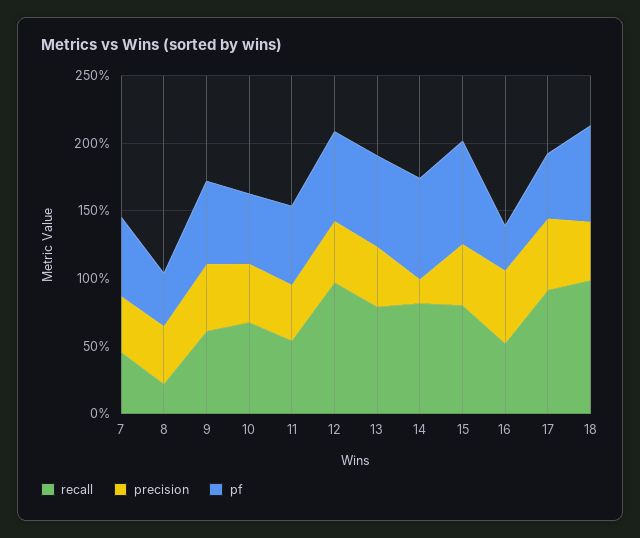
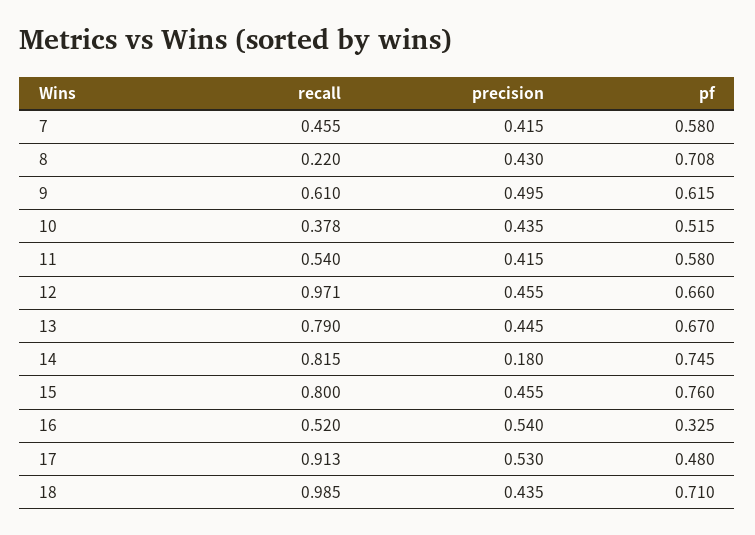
  {
    "recall": {
      "7": 0.455,
      "8": 0.22,
      "9": 0.61,
-     "10": 0.7,
+     "10": 0.378,
      "11": 0.54,
      "12": 0.971,
      "13": 0.79,
      "14": 0.815,
      "15": 0.8,
      "16": 0.52,
      "17": 0.913,
      "18": 0.985
    },
    "precision": {
      "7": 0.415,
      "8": 0.43,
      "9": 0.495,
      "10": 0.435,
      "11": 0.415,
      "12": 0.455,
      "13": 0.445,
      "14": 0.18,
      "15": 0.455,
      "16": 0.54,
      "17": 0.53,
      "18": 0.435
    },
    "pf": {
      "7": 0.58,
-     "8": 0.4,
+     "8": 0.708,
      "9": 0.615,
      "10": 0.515,
      "11": 0.58,
      "12": 0.66,
      "13": 0.67,
      "14": 0.745,
      "15": 0.76,
      "16": 0.325,
      "17": 0.48,
      "18": 0.71
    }
  }

